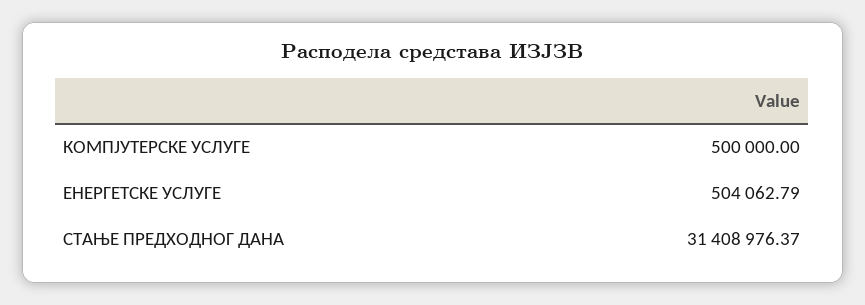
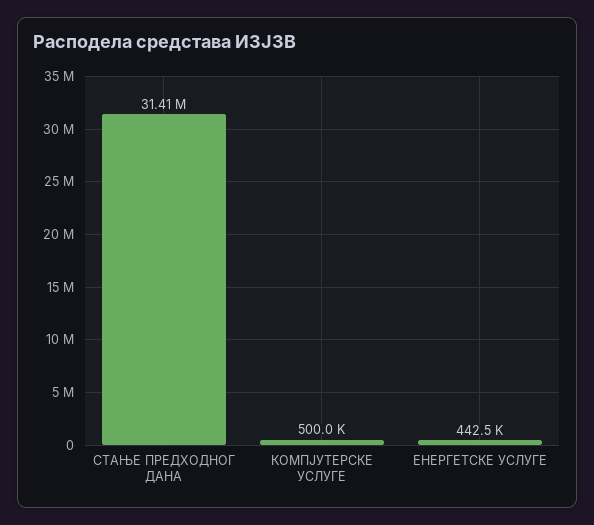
  {
    "КОМПЈУТЕРСКЕ УСЛУГЕ": 500000,
-   "ЕНЕРГЕТСКЕ УСЛУГЕ": 504062.79,
+   "ЕНЕРГЕТСКЕ УСЛУГЕ": 442500,
    "СТАЊЕ ПРЕДХОДНОГ ДАНА": 31408976.37
  }

